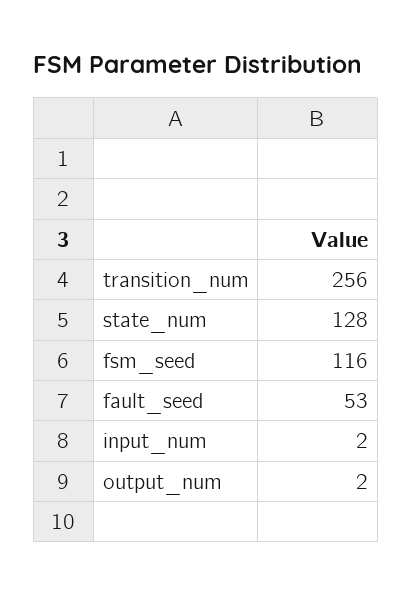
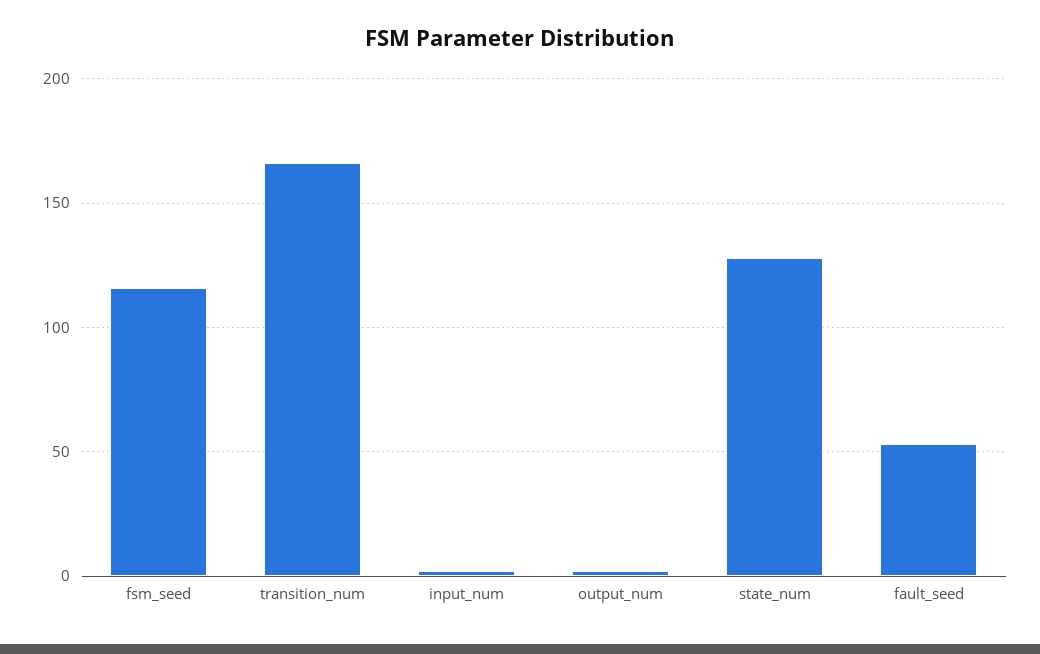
  {
-   "transition_num": 256,
+   "transition_num": 165,
    "state_num": 128,
    "fsm_seed": 116,
    "fault_seed": 53,
    "input_num": 2,
    "output_num": 2
  }

